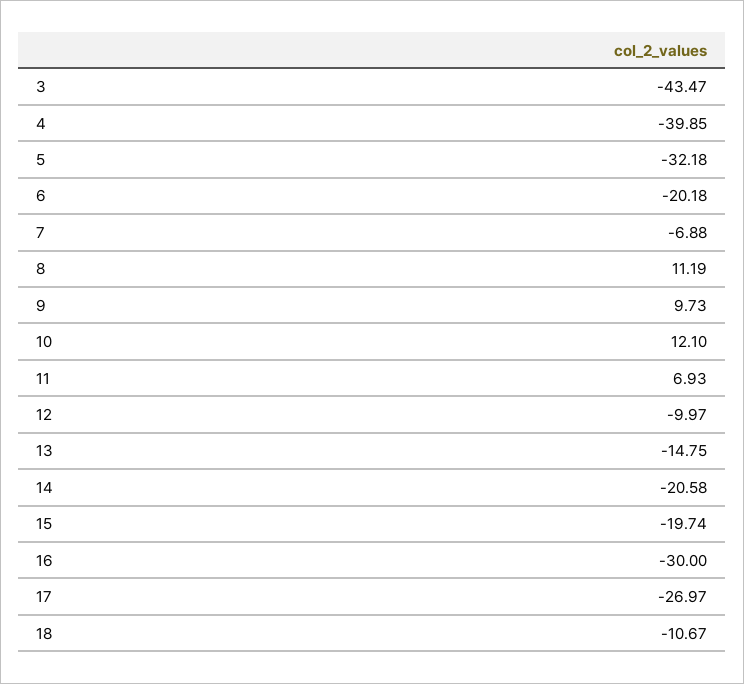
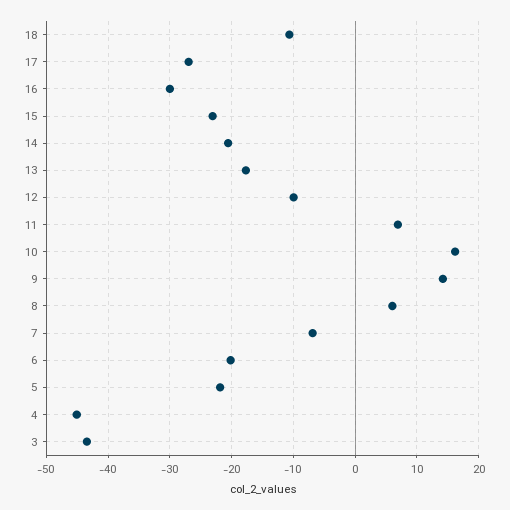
  {
    "3": -43.47,
-   "4": -39.85,
+   "4": -45,
-   "5": -32.18,
+   "5": -22,
    "6": -20.18,
    "7": -6.88,
-   "8": 11.19,
+   "8": 6,
-   "9": 9.73,
+   "9": 14,
-   "10": 12.1,
+   "10": 16,
    "11": 6.93,
    "12": -9.97,
-   "13": -14.75,
+   "13": -18,
    "14": -20.58,
-   "15": -19.74,
+   "15": -23,
    "16": -30,
    "17": -26.97,
    "18": -10.67
  }

